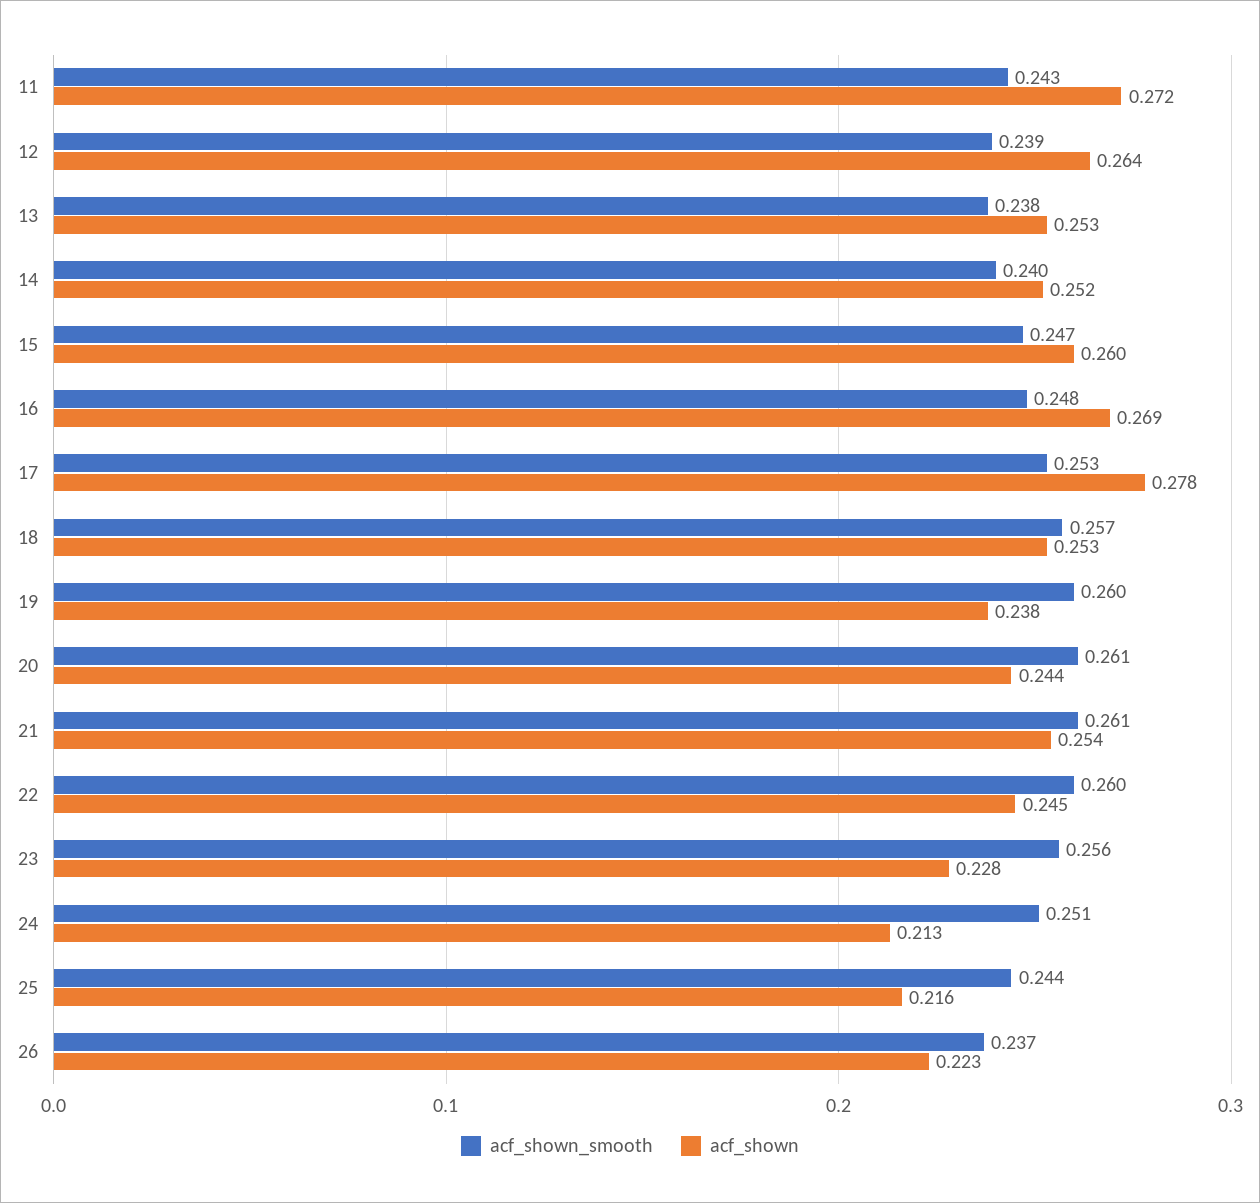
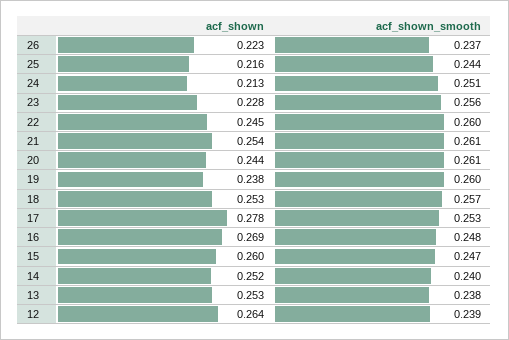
  {
    "acf_shown_smooth": {
-     "11": 0.243,
      "12": 0.239,
      "13": 0.238,
      "14": 0.24,
      "15": 0.247,
      "16": 0.248,
      "17": 0.253,
      "18": 0.257,
      "19": 0.26,
      "20": 0.261,
      "21": 0.261,
      "22": 0.26,
      "23": 0.256,
      "24": 0.251,
      "25": 0.244,
      "26": 0.237
    },
    "acf_shown": {
-     "11": 0.272,
      "12": 0.264,
      "13": 0.253,
      "14": 0.252,
      "15": 0.26,
      "16": 0.269,
      "17": 0.278,
      "18": 0.253,
      "19": 0.238,
      "20": 0.244,
      "21": 0.254,
      "22": 0.245,
      "23": 0.228,
      "24": 0.213,
      "25": 0.216,
      "26": 0.223
    }
  }

